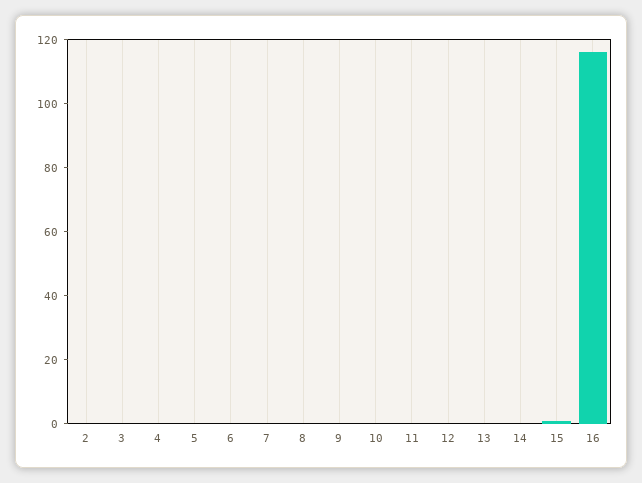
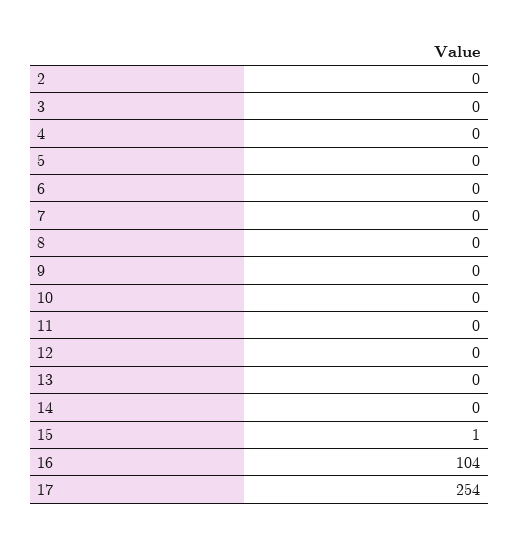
  {
    "2": 0,
    "3": 0,
    "4": 0,
    "5": 0,
    "6": 0,
    "7": 0,
    "8": 0,
    "9": 0,
    "10": 0,
    "11": 0,
    "12": 0,
    "13": 0,
    "14": 0,
    "15": 1,
-   "16": 115
+   "16": 104,
+   "17": 254
  }

